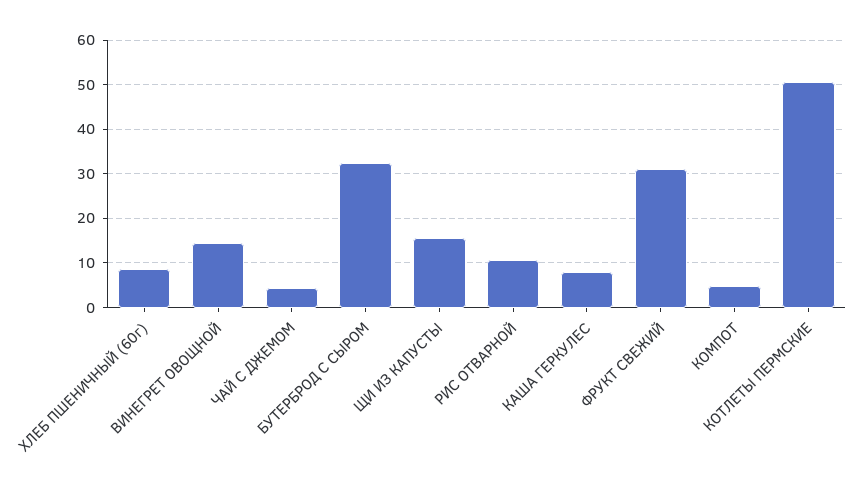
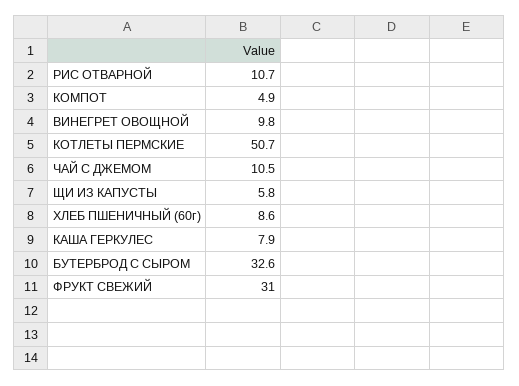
  {
    "ХЛЕБ ПШЕНИЧНЫЙ (60г)": 8.6,
-   "ВИНЕГРЕТ ОВОЩНОЙ": 14,
+   "ВИНЕГРЕТ ОВОЩНОЙ": 9.8,
-   "ЧАЙ С ДЖЕМОМ": 4,
+   "ЧАЙ С ДЖЕМОМ": 10.5,
    "БУТЕРБРОД С СЫРОМ": 32.6,
-   "ЩИ ИЗ КАПУСТЫ": 16,
+   "ЩИ ИЗ КАПУСТЫ": 5.8,
    "РИС ОТВАРНОЙ": 10.7,
    "КАША ГЕРКУЛЕС": 7.9,
    "ФРУКТ СВЕЖИЙ": 31,
    "КОМПОТ": 4.9,
    "КОТЛЕТЫ ПЕРМСКИЕ": 50.7
  }

